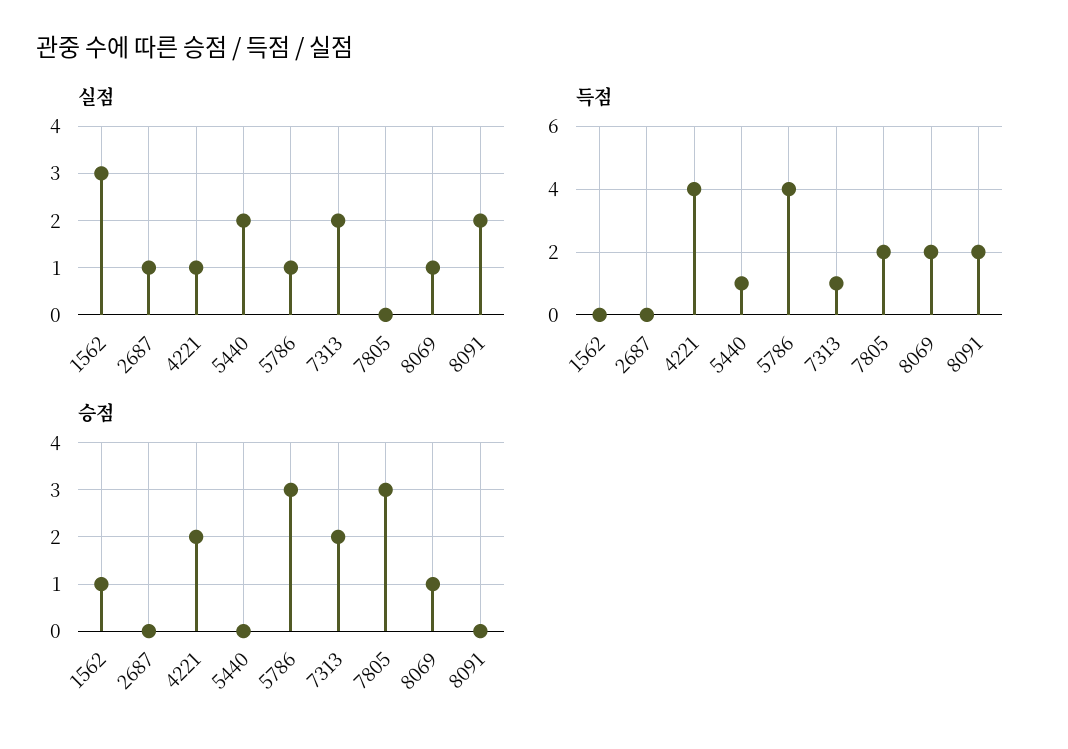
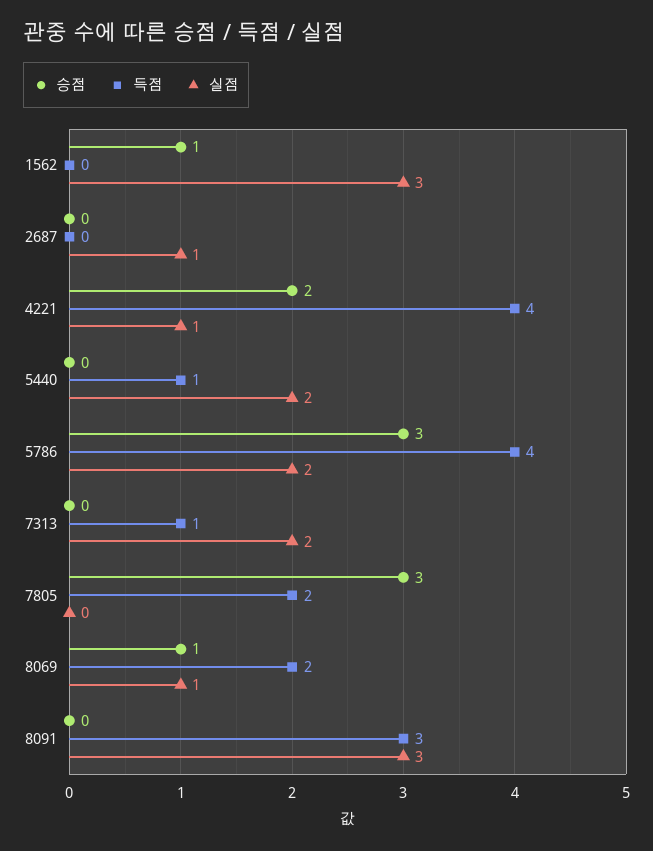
  {
    "실점": {
      "1562": 3,
      "2687": 1,
      "4221": 1,
      "5440": 2,
-     "5786": 1,
+     "5786": 2,
      "7313": 2,
      "7805": 0,
      "8069": 1,
-     "8091": 2
+     "8091": 3
    },
    "득점": {
      "1562": 0,
      "2687": 0,
      "4221": 4,
      "5440": 1,
      "5786": 4,
      "7313": 1,
      "7805": 2,
      "8069": 2,
-     "8091": 2
+     "8091": 3
    },
    "승점": {
      "1562": 1,
      "2687": 0,
      "4221": 2,
      "5440": 0,
      "5786": 3,
-     "7313": 2,
+     "7313": 0,
      "7805": 3,
      "8069": 1,
      "8091": 0
    }
  }

